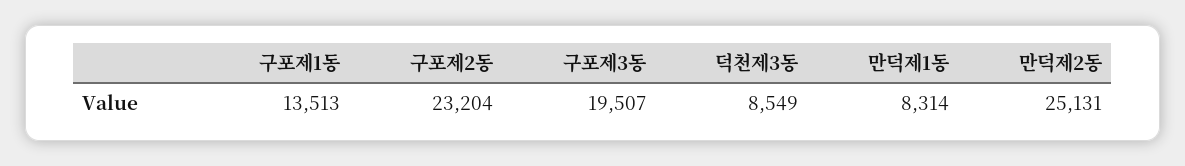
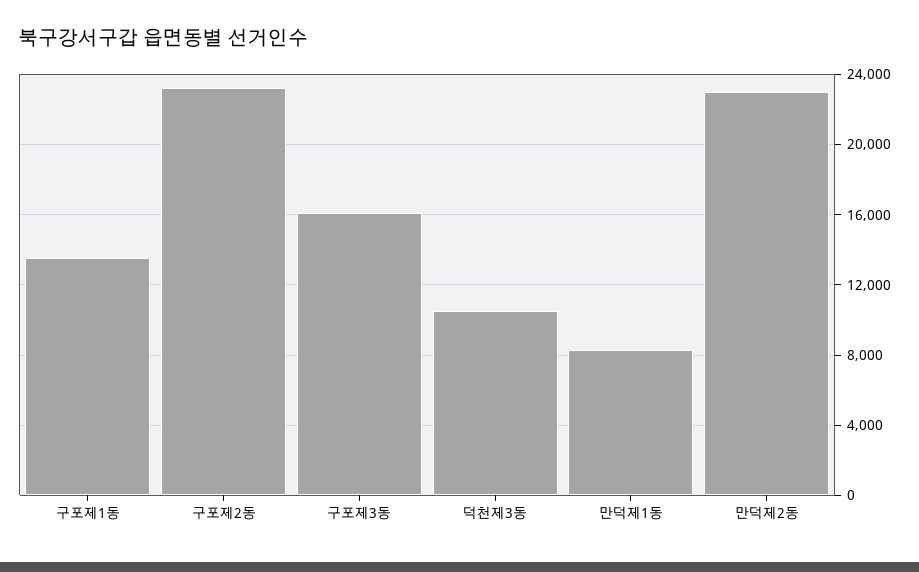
  {
    "구포제1동": 13513,
    "구포제2동": 23204,
-   "구포제3동": 19507,
+   "구포제3동": 16000,
-   "덕천제3동": 8549,
+   "덕천제3동": 10500,
    "만덕제1동": 8314,
-   "만덕제2동": 25131
+   "만덕제2동": 23000
  }

